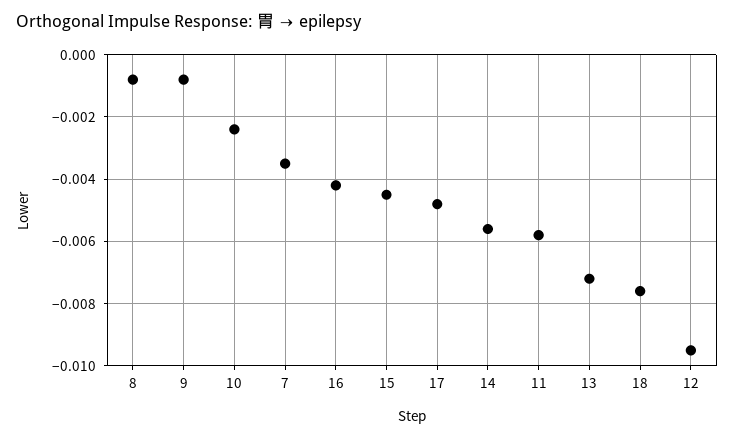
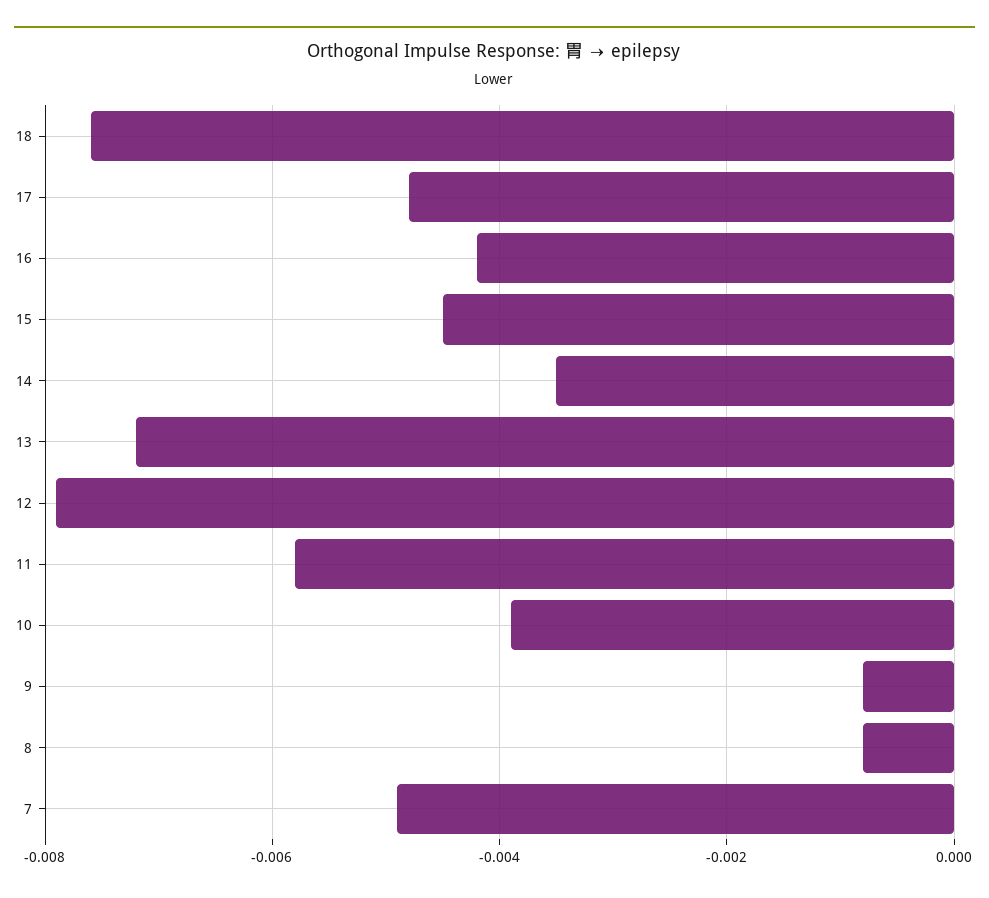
  {
    "8": -0.001,
    "9": -0.001,
-   "10": -0.0025,
+   "10": -0.004,
-   "7": -0.0035,
+   "7": -0.005,
    "16": -0.004,
    "15": -0.0045,
    "17": -0.005,
-   "14": -0.0055,
+   "14": -0.0035,
    "11": -0.006,
    "13": -0.007,
    "18": -0.0075,
-   "12": -0.0095
+   "12": -0.008
  }

